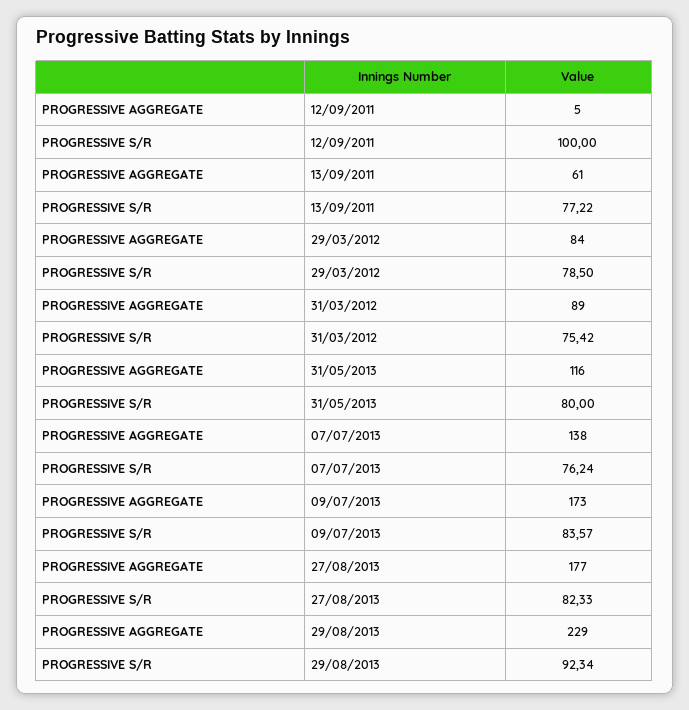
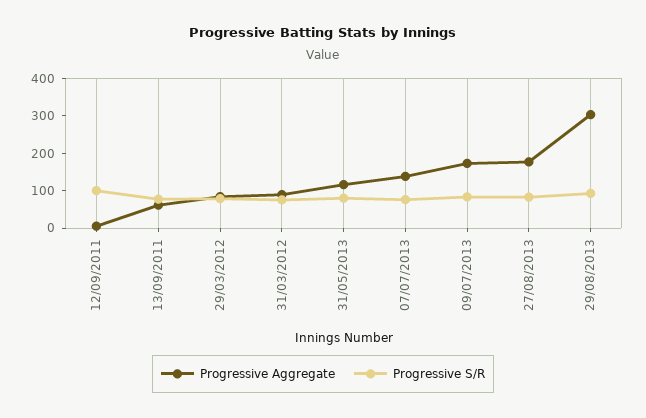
  {
    "PROGRESSIVE AGGREGATE": {
      "12/09/2011": 5,
      "13/09/2011": 61,
      "29/03/2012": 84,
      "31/03/2012": 89,
      "31/05/2013": 116,
      "07/07/2013": 138,
      "09/07/2013": 173,
      "27/08/2013": 177,
-     "29/08/2013": 229
+     "29/08/2013": 300
    },
    "PROGRESSIVE S/R": {
      "12/09/2011": 100,
      "13/09/2011": 77.22,
      "29/03/2012": 78.5,
      "31/03/2012": 75.42,
      "31/05/2013": 80,
      "07/07/2013": 76.24,
      "09/07/2013": 83.57,
      "27/08/2013": 82.33,
      "29/08/2013": 92.34
    }
  }

